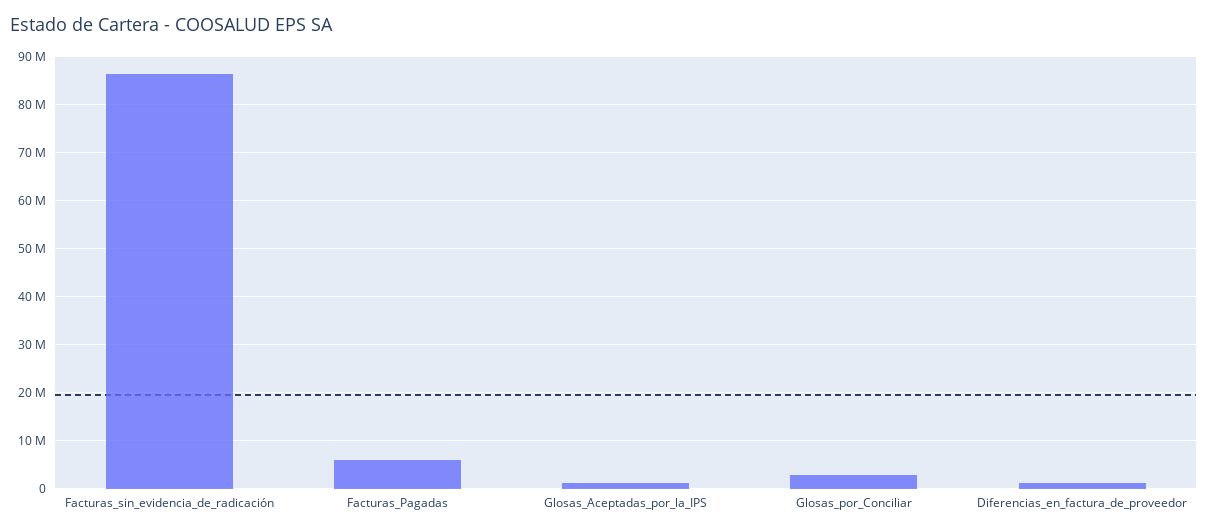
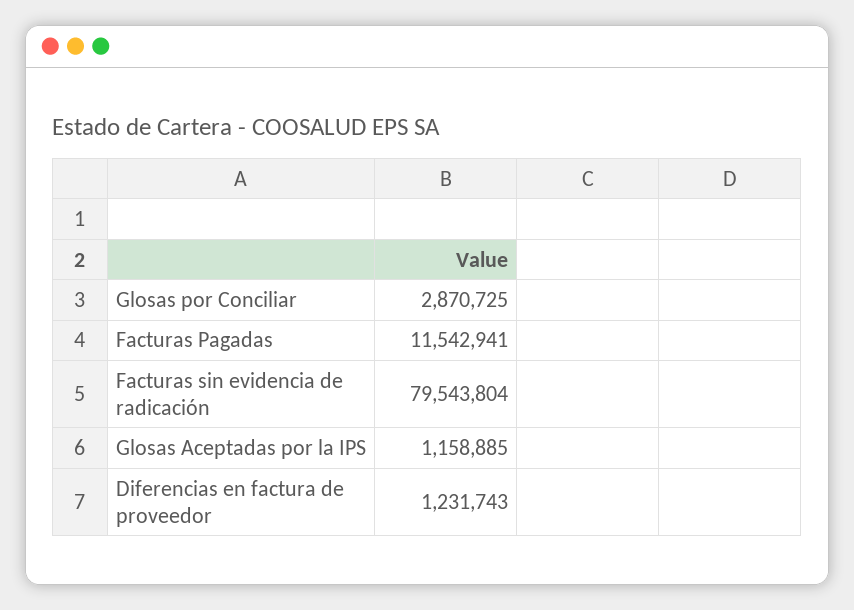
  {
-   "Facturas_sin_evidencia_de_radicación": 86000000,
+   "Facturas_sin_evidencia_de_radicación": 79543804,
-   "Facturas_Pagadas": 6000000,
+   "Facturas_Pagadas": 11542941,
    "Glosas_Aceptadas_por_la_IPS": 1158885,
    "Glosas_por_Conciliar": 2870725,
    "Diferencias_en_factura_de_proveedor": 1231743
  }

